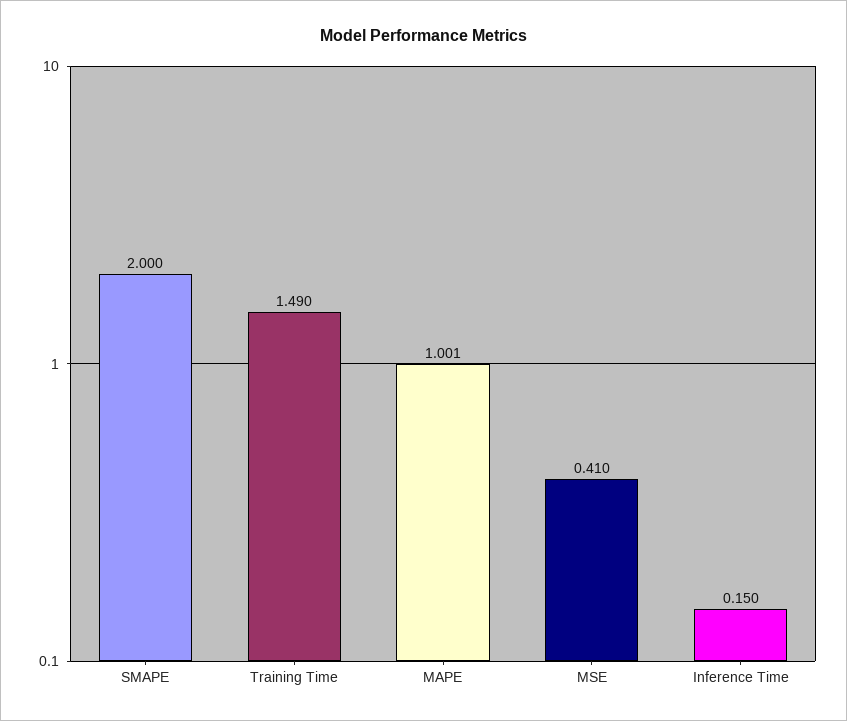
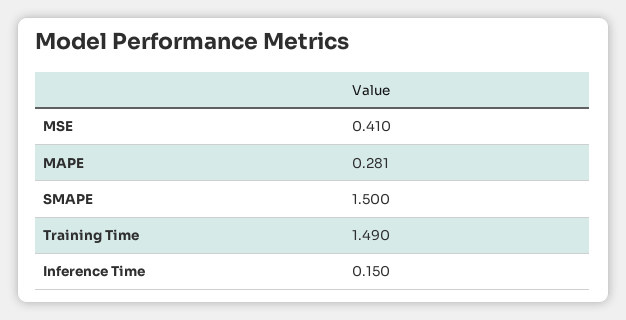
  {
-   "SMAPE": 2,
+   "SMAPE": 1.5,
    "Training Time": 1.49,
-   "MAPE": 1.001,
+   "MAPE": 0.281,
    "MSE": 0.41,
    "Inference Time": 0.15
  }

